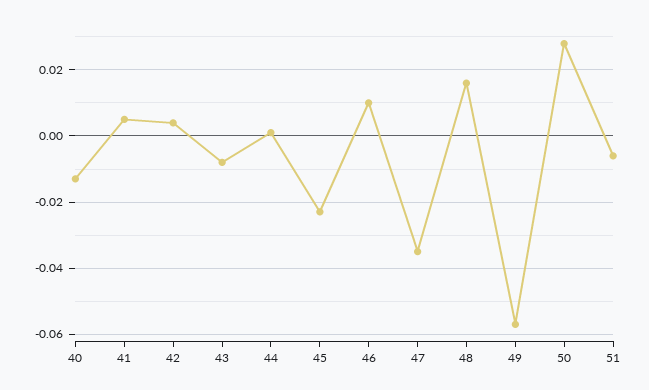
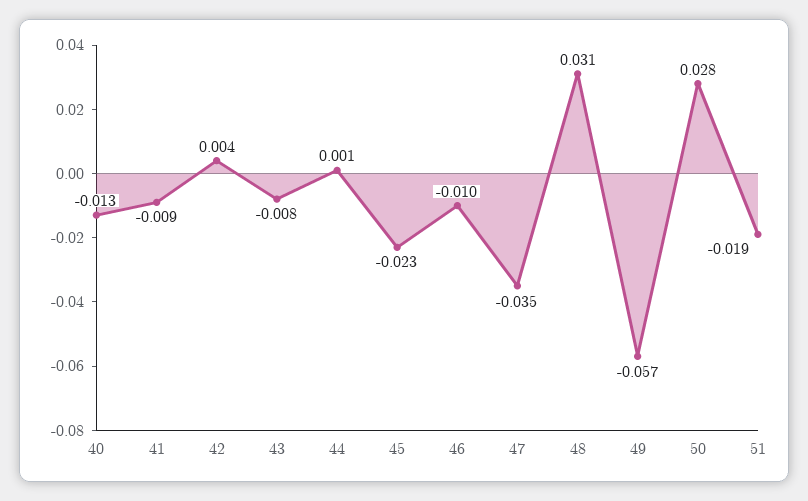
  {
    "40": -0.013,
-   "41": 0.005,
+   "41": -0.009,
    "42": 0.004,
    "43": -0.008,
    "44": 0.001,
    "45": -0.023,
-   "46": 0.01,
+   "46": -0.01,
    "47": -0.035,
-   "48": 0.015,
+   "48": 0.031,
    "49": -0.057,
    "50": 0.028,
-   "51": -0.005
+   "51": -0.019
  }

